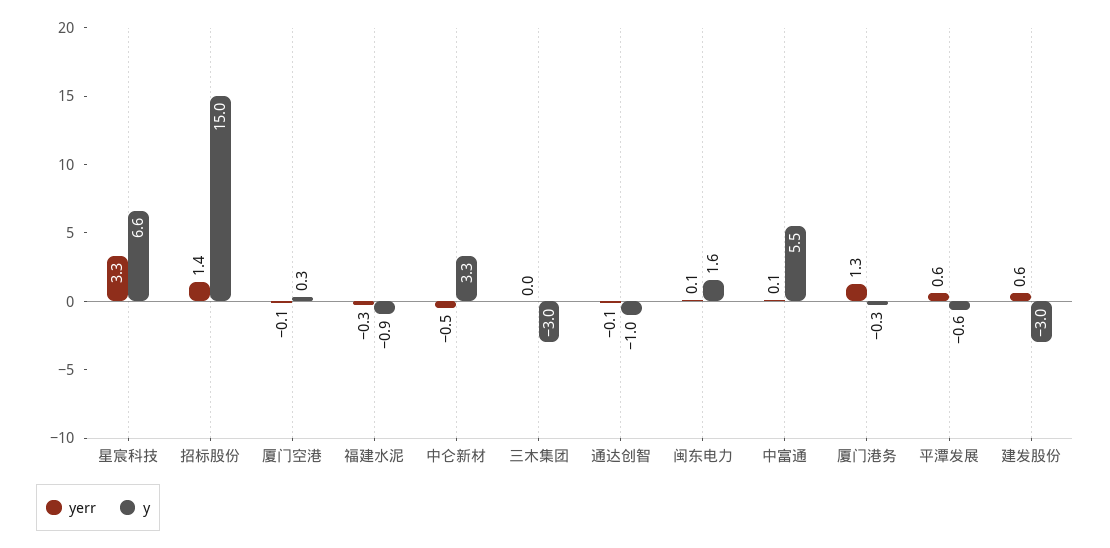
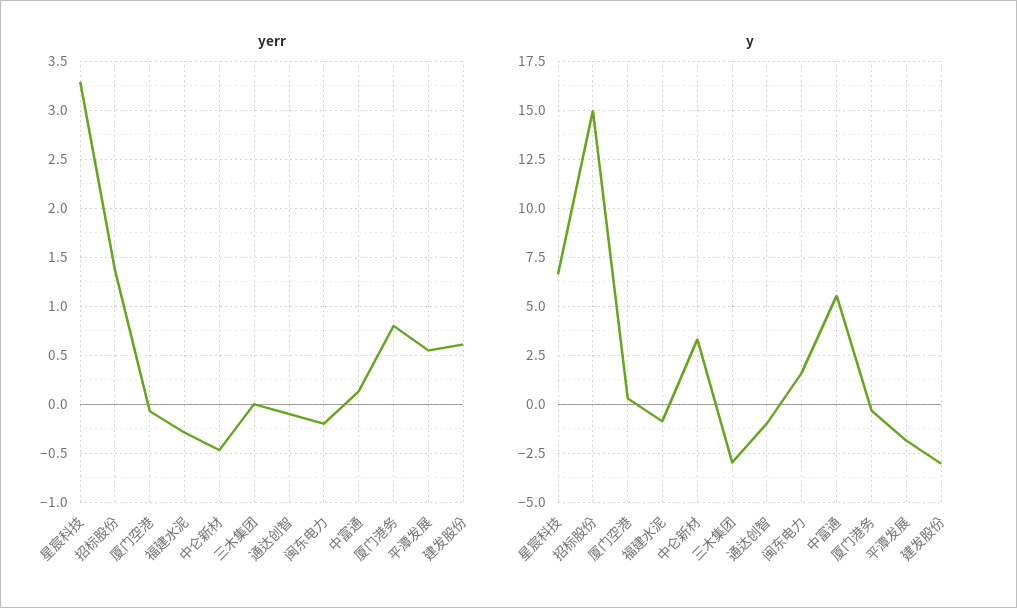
  {
    "yerr": {
      "星宸科技": 3.3,
      "招标股份": 1.4,
      "厦门空港": -0.1,
      "福建水泥": -0.3,
      "中仑新材": -0.5,
      "三木集团": 0,
      "通达创智": -0.1,
-     "闽东电力": 0.1,
+     "闽东电力": -0.2,
      "中富通": 0.1,
-     "厦门港务": 1.3,
+     "厦门港务": 0.8,
      "平潭发展": 0.6,
      "建发股份": 0.6
    },
    "y": {
      "星宸科技": 6.6,
      "招标股份": 15,
      "厦门空港": 0.3,
      "福建水泥": -0.9,
      "中仑新材": 3.3,
      "三木集团": -3,
      "通达创智": -1,
      "闽东电力": 1.6,
      "中富通": 5.5,
      "厦门港务": -0.3,
-     "平潭发展": -0.6,
+     "平潭发展": -2,
      "建发股份": -3
    }
  }

